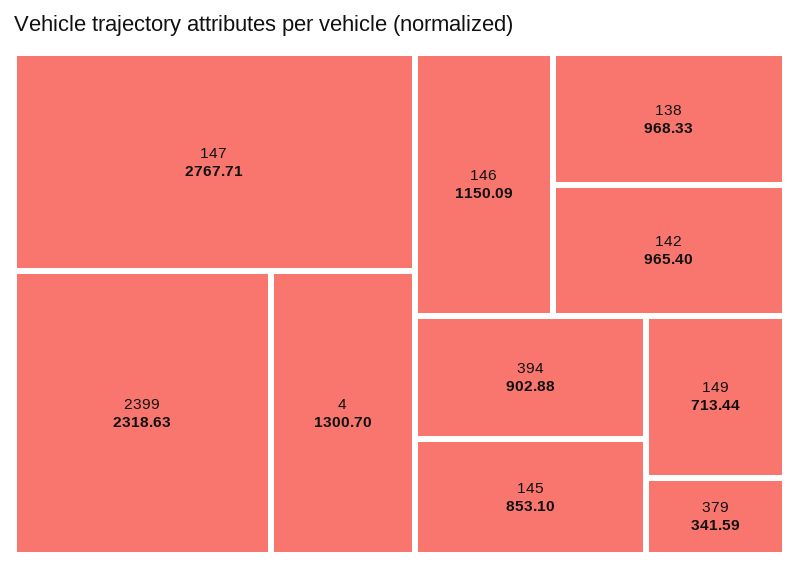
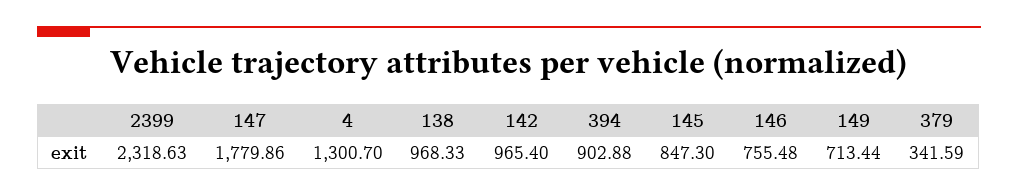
  {
-   "147": 2767.71,
+   "147": 1779.86,
    "2399": 2318.63,
    "4": 1300.7,
-   "146": 1150.09,
+   "146": 755.48,
    "138": 968.33,
    "142": 965.4,
    "394": 902.88,
-   "145": 853.1,
+   "145": 847.3,
    "149": 713.44,
    "379": 341.59
  }

